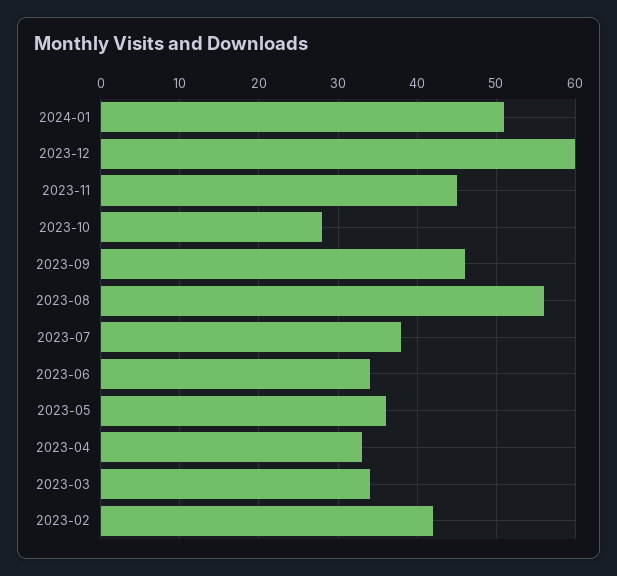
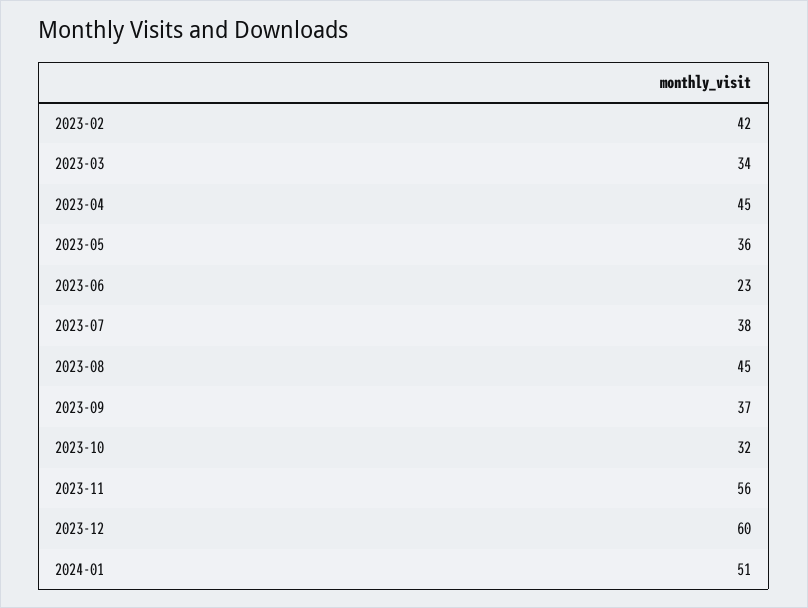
  {
    "2024-01": 51,
    "2023-12": 60,
-   "2023-11": 45,
+   "2023-11": 56,
-   "2023-10": 28,
+   "2023-10": 32,
-   "2023-09": 46,
+   "2023-09": 37,
-   "2023-08": 56,
+   "2023-08": 45,
    "2023-07": 38,
-   "2023-06": 34,
+   "2023-06": 23,
    "2023-05": 36,
-   "2023-04": 33,
+   "2023-04": 45,
    "2023-03": 34,
    "2023-02": 42
  }

